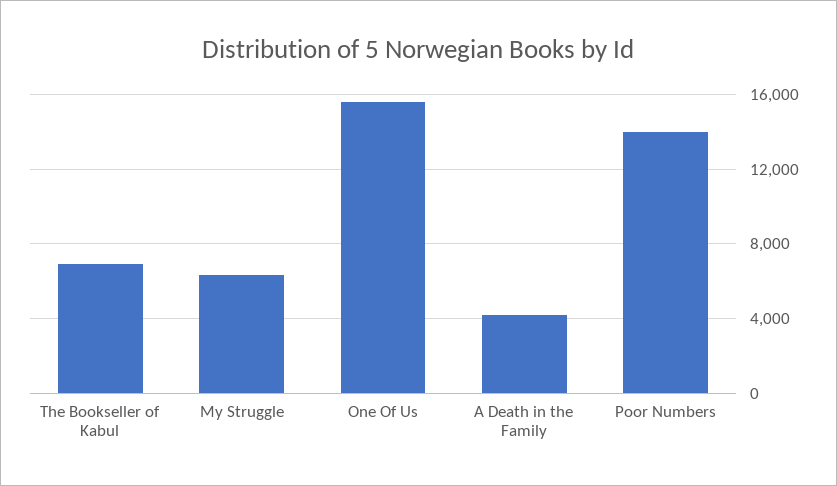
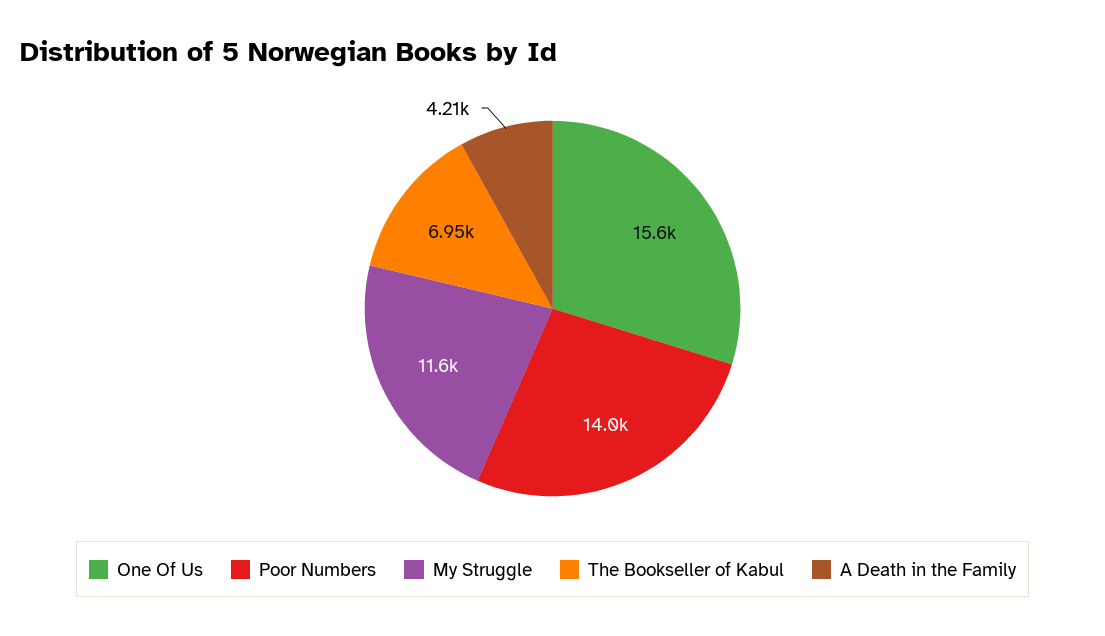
  {
    "The Bookseller of Kabul": 6950,
-   "My Struggle": 6500,
+   "My Struggle": 11600,
    "One Of Us": 15600,
    "A Death in the Family": 4210,
    "Poor Numbers": 14000
  }

